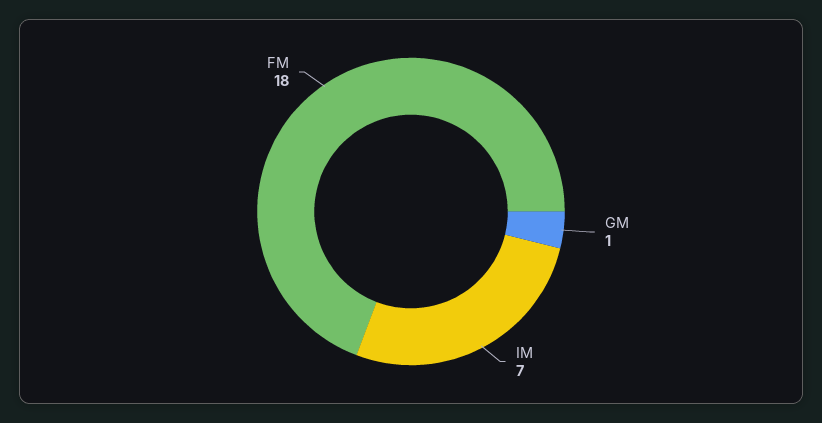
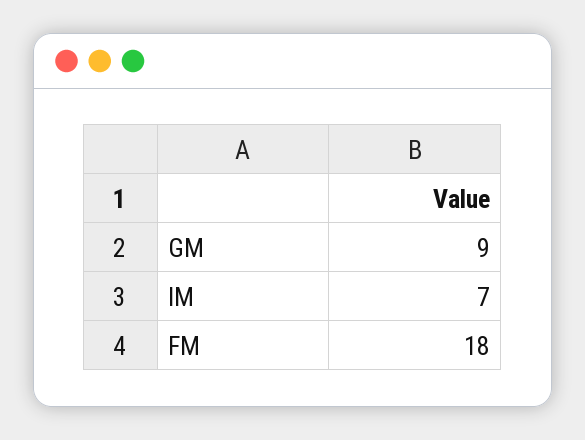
  {
-   "GM": 1,
+   "GM": 9,
    "IM": 7,
    "FM": 18
  }

